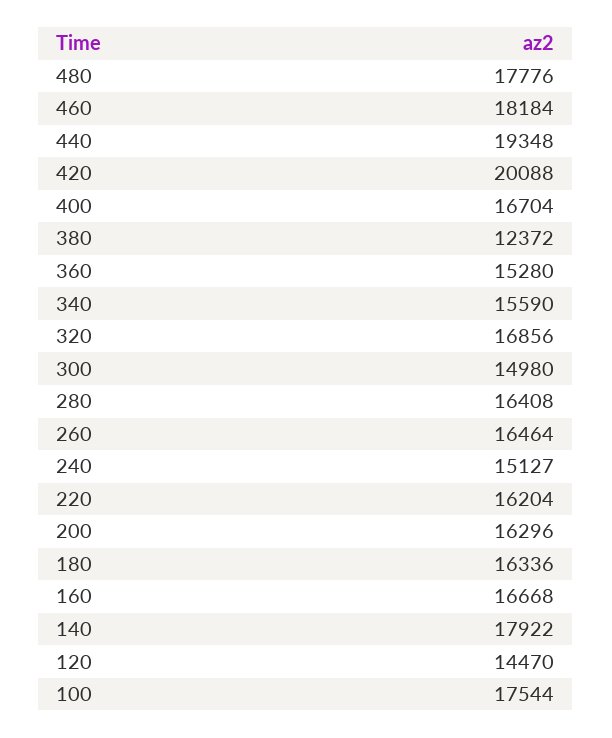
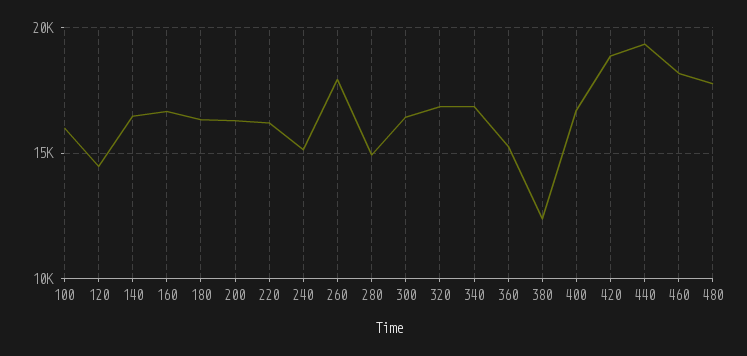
  {
    "480": 17776,
    "460": 18184,
    "440": 19348,
-   "420": 20088,
+   "420": 19000,
    "400": 16704,
    "380": 12372,
    "360": 15280,
-   "340": 15590,
+   "340": 17000,
    "320": 16856,
-   "300": 14980,
+   "300": 16500,
-   "280": 16408,
+   "280": 15000,
-   "260": 16464,
+   "260": 18000,
    "240": 15127,
    "220": 16204,
    "200": 16296,
    "180": 16336,
    "160": 16668,
-   "140": 17922,
+   "140": 16500,
    "120": 14470,
-   "100": 17544
+   "100": 16000
  }

